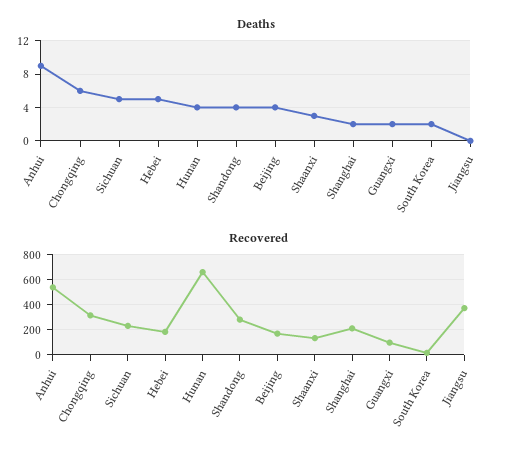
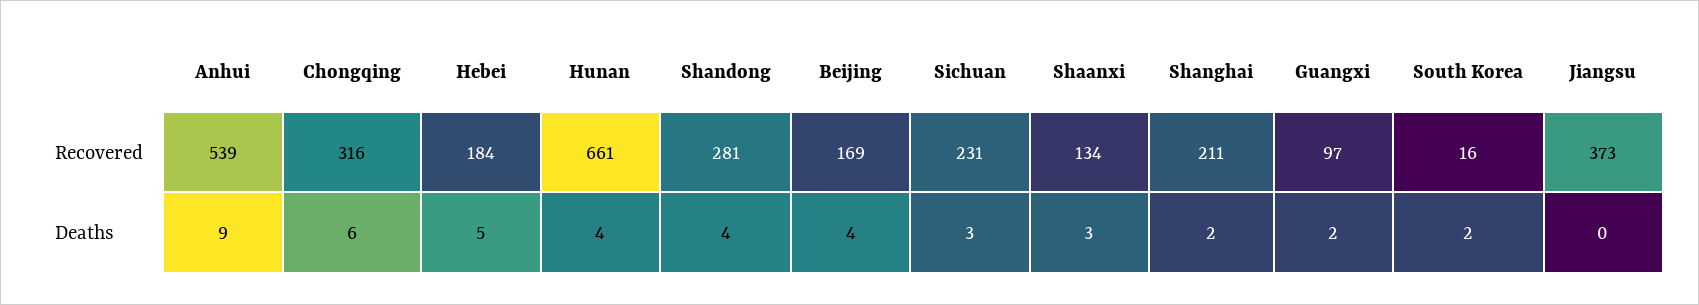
  {
    "Deaths": {
      "Anhui": 9,
      "Chongqing": 6,
-     "Sichuan": 5,
+     "Sichuan": 3,
      "Hebei": 5,
      "Hunan": 4,
      "Shandong": 4,
      "Beijing": 4,
      "Shaanxi": 3,
      "Shanghai": 2,
      "Guangxi": 2,
      "South Korea": 2,
      "Jiangsu": 0
    },
    "Recovered": {
      "Anhui": 539,
      "Chongqing": 316,
      "Sichuan": 231,
      "Hebei": 184,
      "Hunan": 661,
      "Shandong": 281,
      "Beijing": 169,
      "Shaanxi": 134,
      "Shanghai": 211,
      "Guangxi": 97,
      "South Korea": 16,
      "Jiangsu": 373
    }
  }

